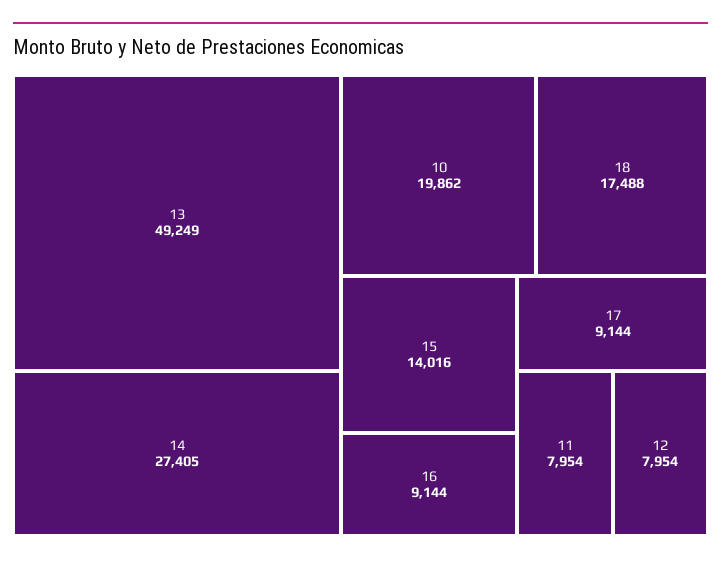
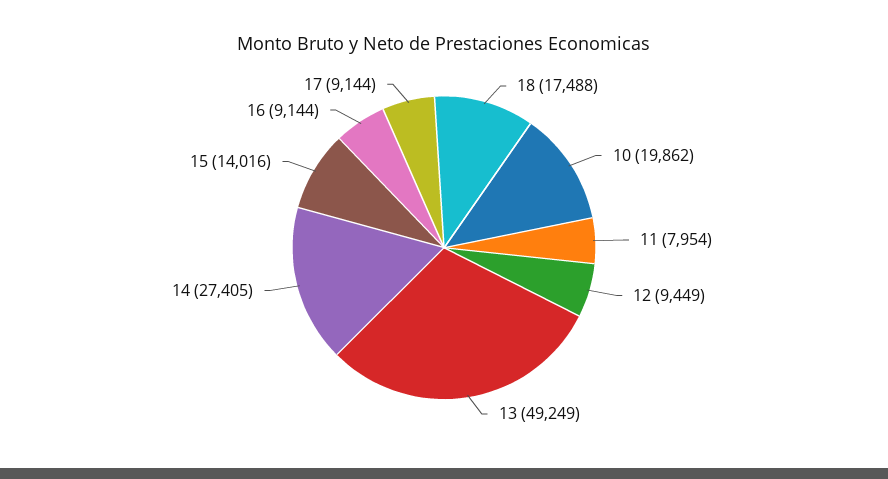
  {
    "13": 49249,
    "14": 27405,
    "10": 19862,
    "18": 17488,
    "15": 14016,
    "16": 9144,
    "17": 9144,
    "11": 7954,
-   "12": 7954
+   "12": 9449
  }

